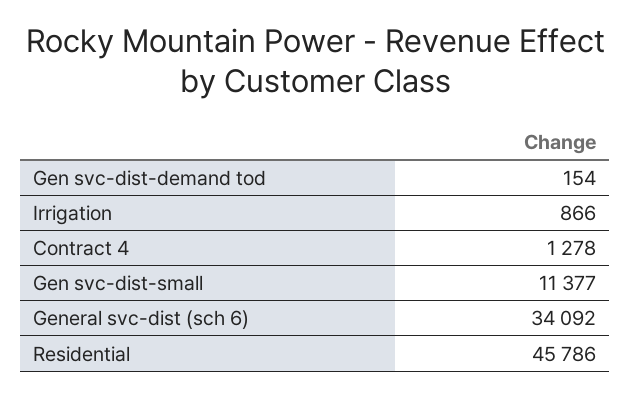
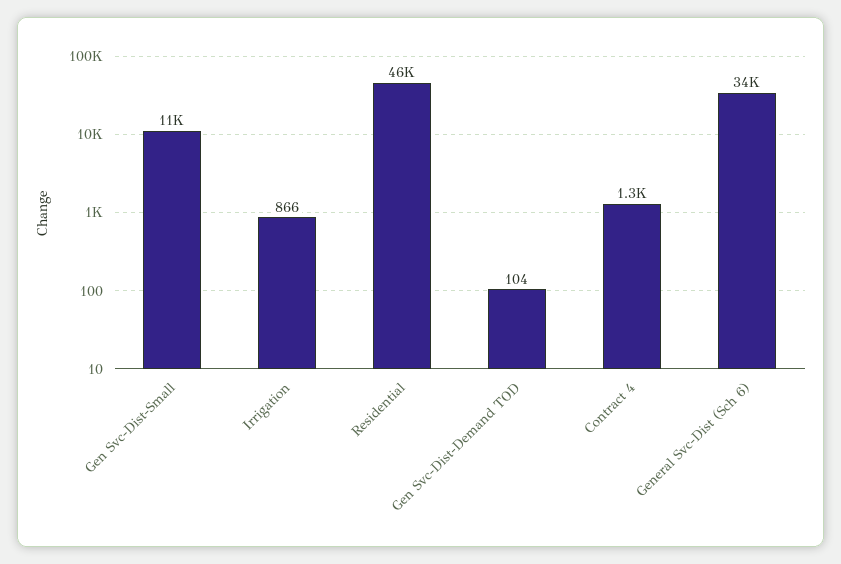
  {
-   "Gen svc-dist-demand tod": 154,
+   "Gen svc-dist-demand tod": 104,
    "Irrigation": 866,
    "Contract 4": 1278,
    "Gen svc-dist-small": 11377,
    "General svc-dist (sch 6)": 34092,
    "Residential": 45786
  }

